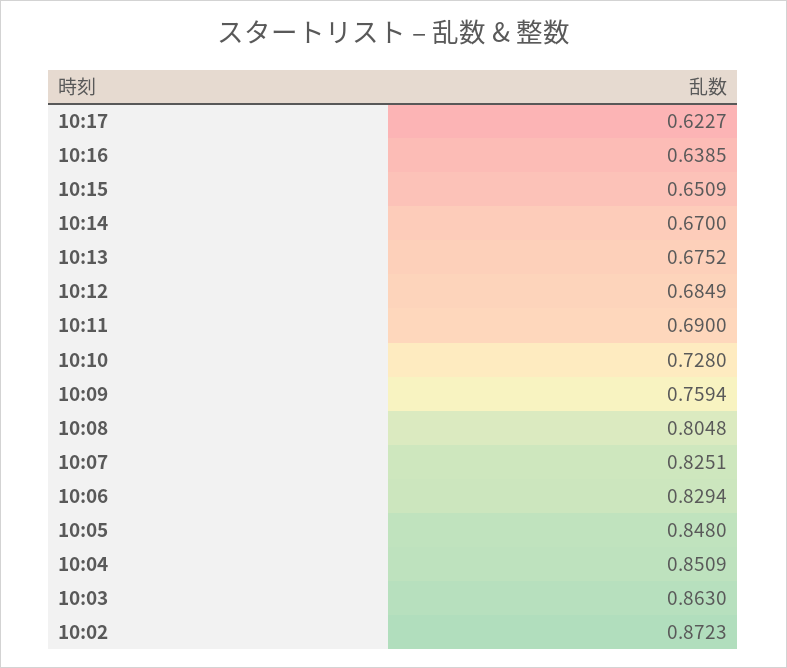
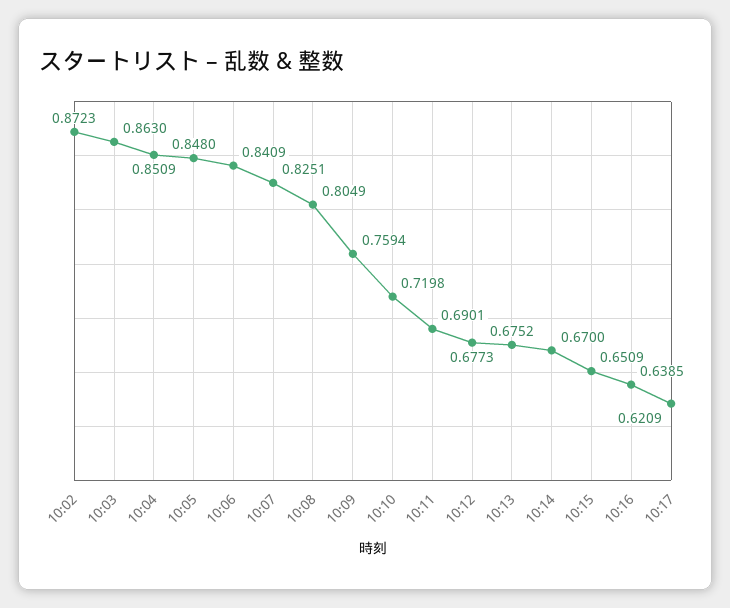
  {
-   "10:17": 0.6227,
+   "10:17": 0.6209,
    "10:16": 0.6385,
    "10:15": 0.6509,
    "10:14": 0.67,
    "10:13": 0.6752,
-   "10:12": 0.6849,
+   "10:12": 0.6773,
-   "10:11": 0.69,
+   "10:11": 0.6901,
-   "10:10": 0.728,
+   "10:10": 0.7198,
    "10:09": 0.7594,
-   "10:08": 0.8048,
+   "10:08": 0.8049,
    "10:07": 0.8251,
-   "10:06": 0.8294,
+   "10:06": 0.8409,
    "10:05": 0.848,
    "10:04": 0.8509,
    "10:03": 0.863,
    "10:02": 0.8723
  }

